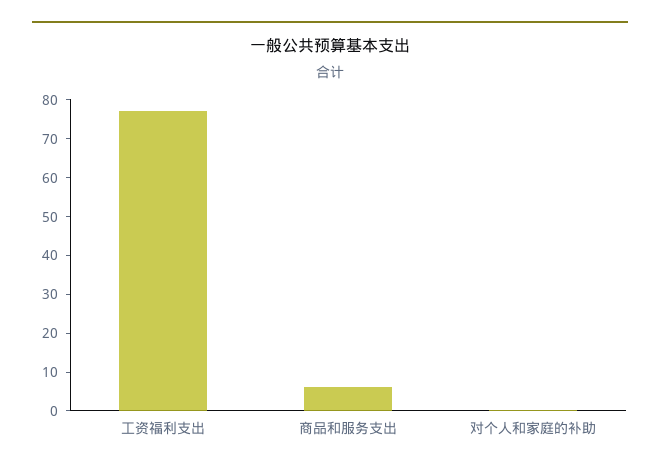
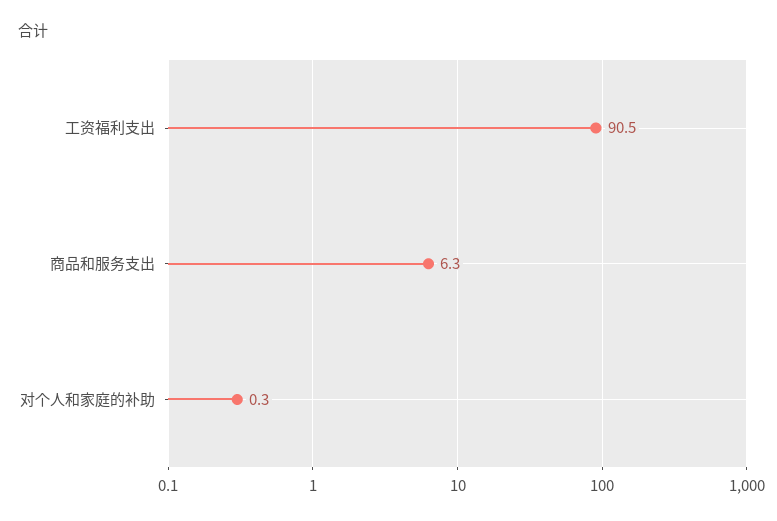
  {
-   "工资福利支出": 77.5,
+   "工资福利支出": 90.5,
    "商品和服务支出": 6.3,
    "对个人和家庭的补助": 0.3
  }

